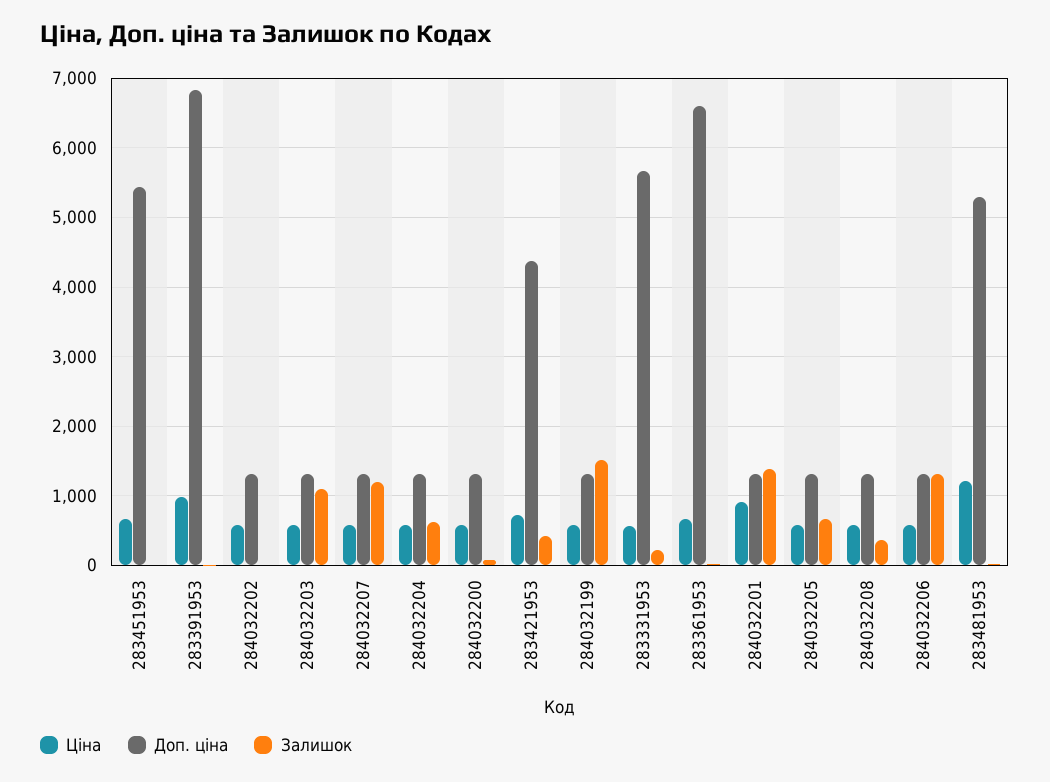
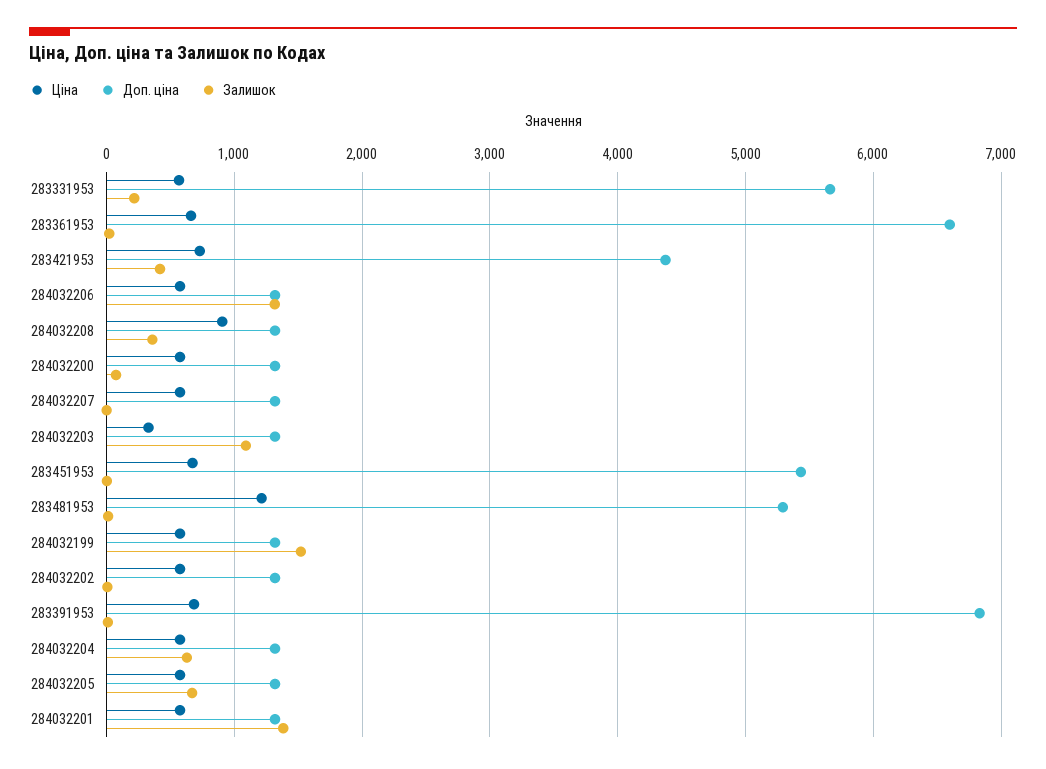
  {
    "Ціна": {
      "283451953": 700,
-     "283391953": 1000,
+     "283391953": 700,
      "284032202": 600,
-     "284032203": 600,
+     "284032203": 300,
      "284032207": 600,
      "284032204": 600,
      "284032200": 600,
      "283421953": 700,
      "284032199": 600,
      "283331953": 600,
      "283361953": 700,
-     "284032201": 900,
+     "284032201": 600,
      "284032205": 600,
-     "284032208": 600,
+     "284032208": 900,
      "284032206": 600,
      "283481953": 1200
    },
    "Доп. ціна": {
      "283451953": 5400,
      "283391953": 6800,
      "284032202": 1300,
      "284032203": 1300,
      "284032207": 1300,
      "284032204": 1300,
      "284032200": 1300,
      "283421953": 4400,
      "284032199": 1300,
      "283331953": 5700,
      "283361953": 6600,
      "284032201": 1300,
      "284032205": 1300,
      "284032208": 1300,
      "284032206": 1300,
      "283481953": 5300
    },
    "Залишок": {
      "283451953": 0,
      "283391953": 0,
      "284032202": 0,
      "284032203": 1100,
-     "284032207": 1200,
+     "284032207": 0,
      "284032204": 600,
      "284032200": 100,
      "283421953": 400,
      "284032199": 1500,
      "283331953": 200,
      "283361953": 0,
      "284032201": 1400,
      "284032205": 700,
      "284032208": 400,
      "284032206": 1300,
      "283481953": 0
    }
  }

